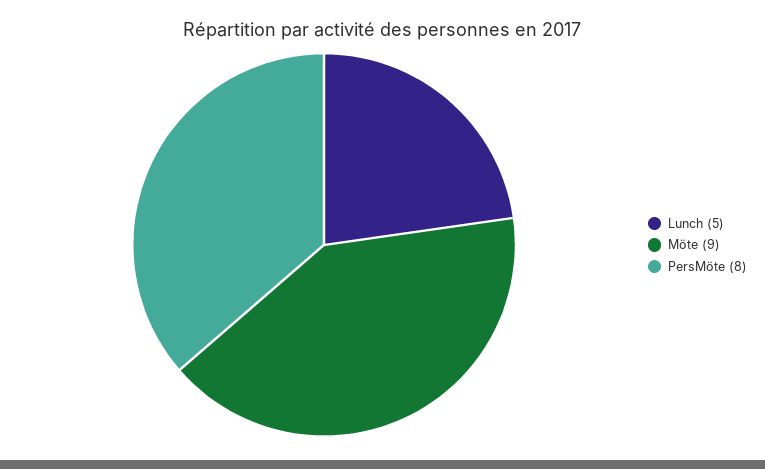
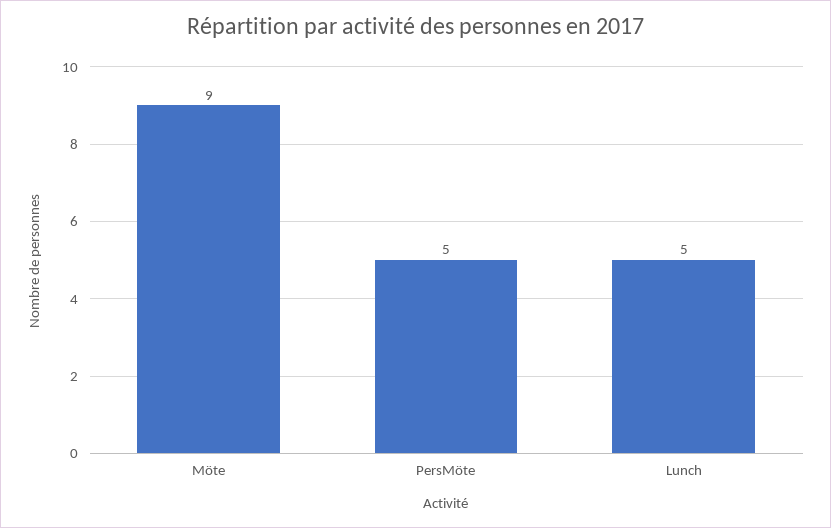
  {
    "Lunch": 5,
    "Möte": 9,
-   "PersMöte": 8
+   "PersMöte": 5
  }

